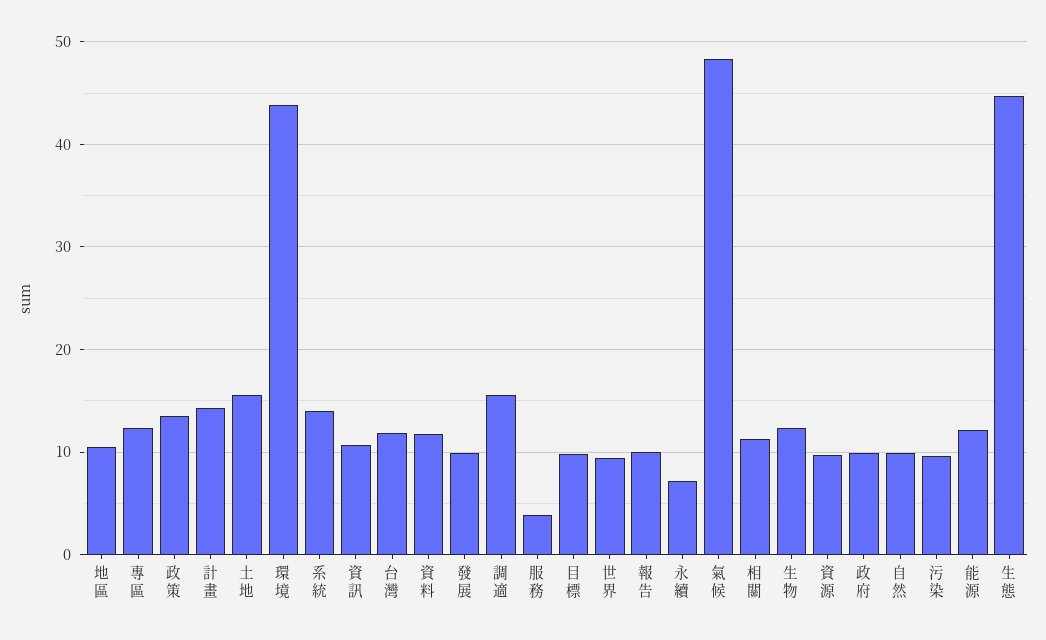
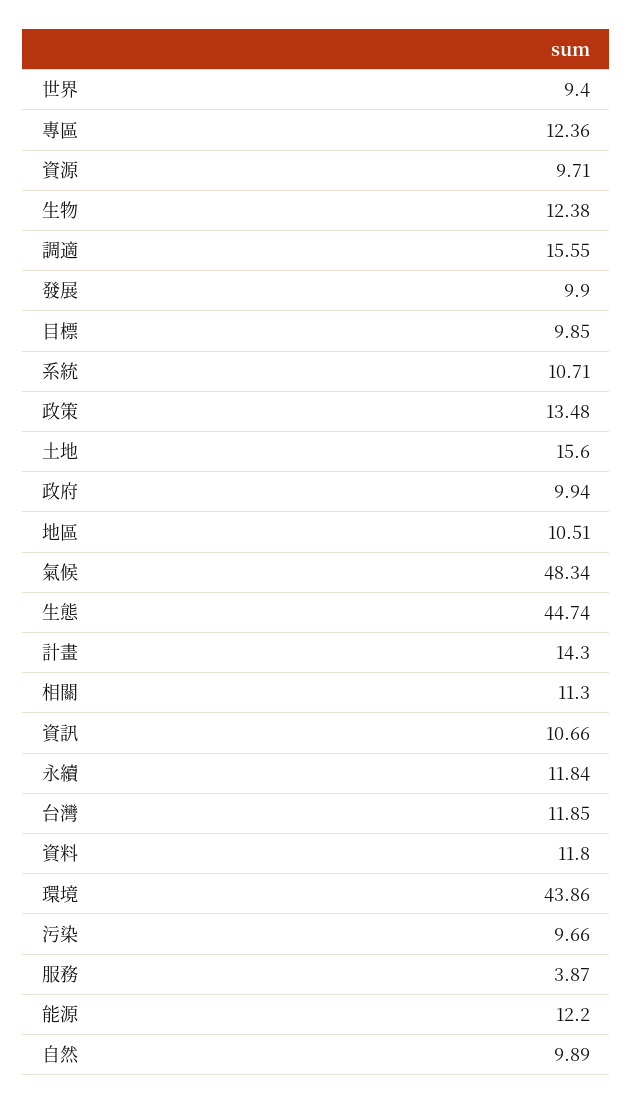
  {
    "地區": 10.51,
    "專區": 12.36,
    "政策": 13.48,
    "計畫": 14.3,
    "土地": 15.6,
    "環境": 43.86,
-   "系統": 14,
+   "系統": 10.71,
    "資訊": 10.66,
    "台灣": 11.85,
    "資料": 11.8,
    "發展": 9.9,
    "調適": 15.55,
    "服務": 3.87,
    "目標": 9.85,
    "世界": 9.4,
-   "報告": 10,
-   "永續": 7,
+   "永續": 11.84,
    "氣候": 48.34,
    "相關": 11.3,
    "生物": 12.38,
    "資源": 9.71,
    "政府": 9.94,
    "自然": 9.89,
    "污染": 9.66,
    "能源": 12.2,
    "生態": 44.74
  }

